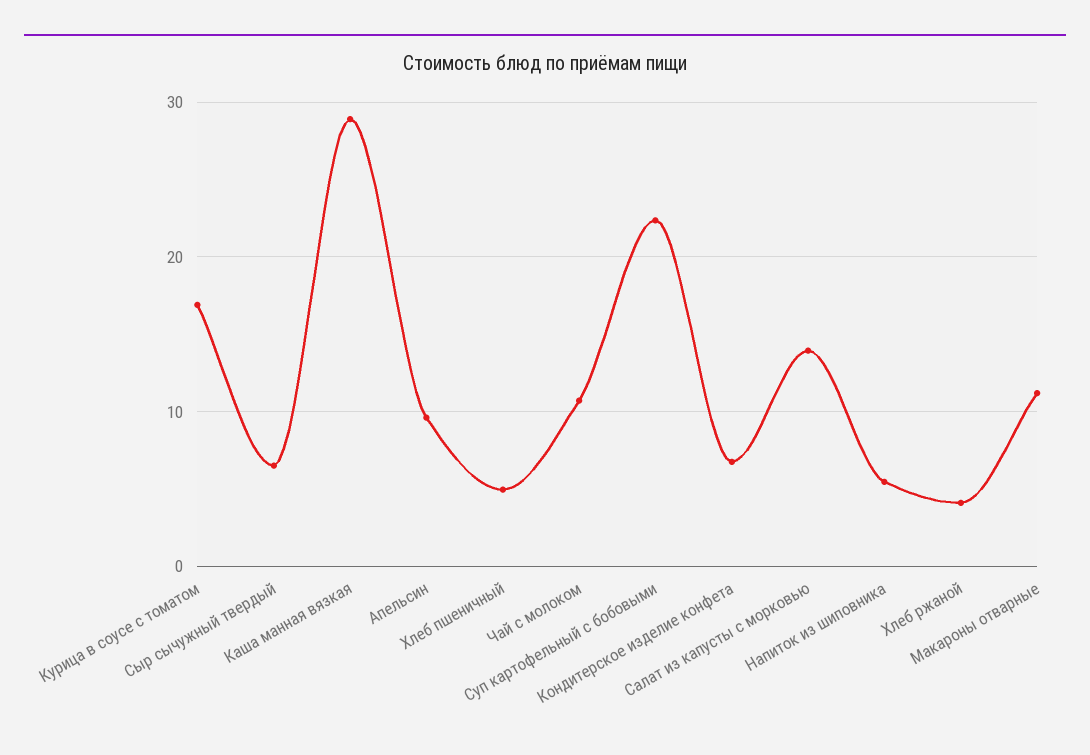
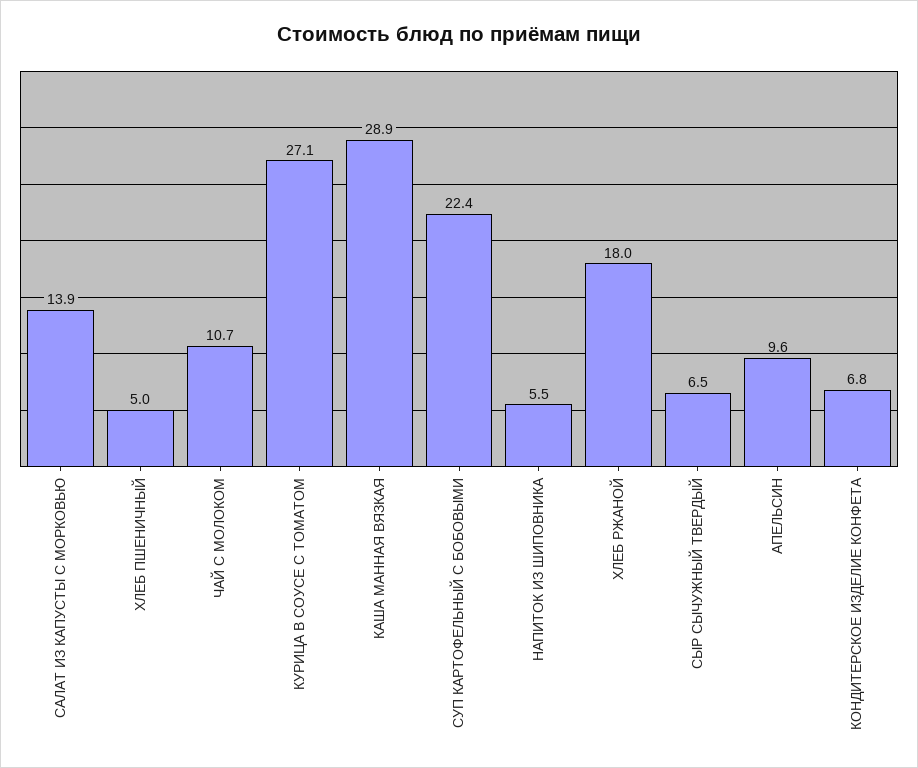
  {
-   "Курица в соусе с томатом": 17,
+   "Курица в соусе с томатом": 27.1,
    "Сыр сычужный твердый": 6.5,
    "Каша манная вязкая": 28.9,
    "Апельсин": 9.6,
    "Хлеб пшеничный": 5,
    "Чай с молоком": 10.7,
    "Суп картофельный с бобовыми": 22.4,
    "Кондитерское изделие конфета": 6.8,
    "Салат из капусты с морковью": 13.9,
    "Напиток из шиповника": 5.5,
-   "Хлеб ржаной": 4,
+   "Хлеб ржаной": 18
-   "Макароны отварные": 11
  }

